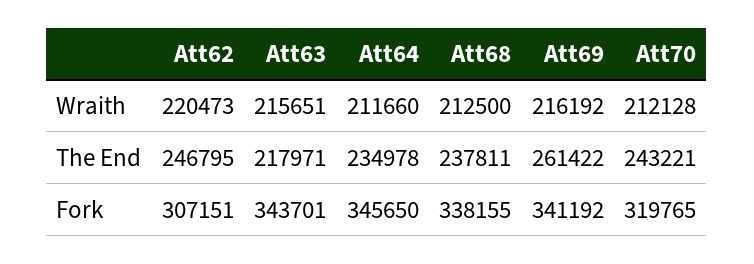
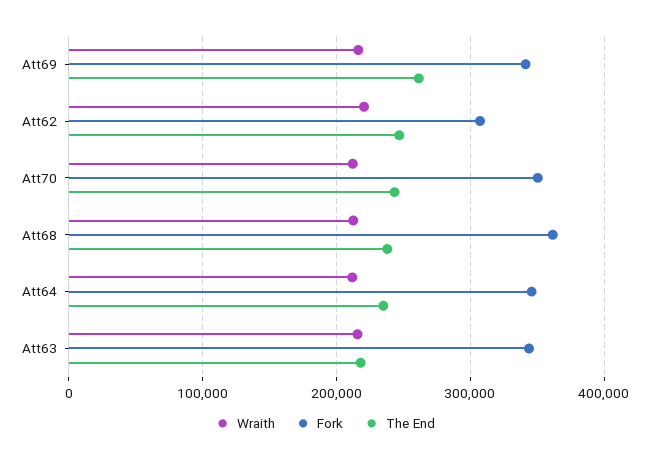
  {
    "Wraith": {
      "Att62": 220473,
      "Att63": 215651,
      "Att64": 211660,
      "Att68": 212500,
      "Att69": 216192,
      "Att70": 212128
    },
    "The End": {
      "Att62": 246795,
      "Att63": 217971,
      "Att64": 234978,
      "Att68": 237811,
      "Att69": 261422,
      "Att70": 243221
    },
    "Fork": {
      "Att62": 307151,
      "Att63": 343701,
      "Att64": 345650,
-     "Att68": 338155,
+     "Att68": 360000,
      "Att69": 341192,
-     "Att70": 319765
+     "Att70": 350000
    }
  }

